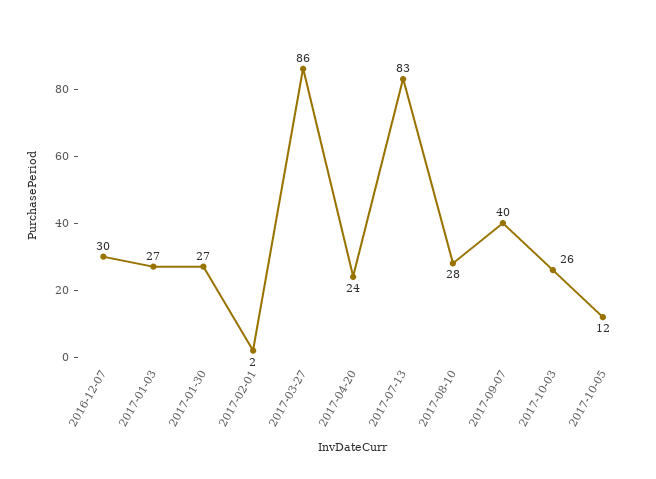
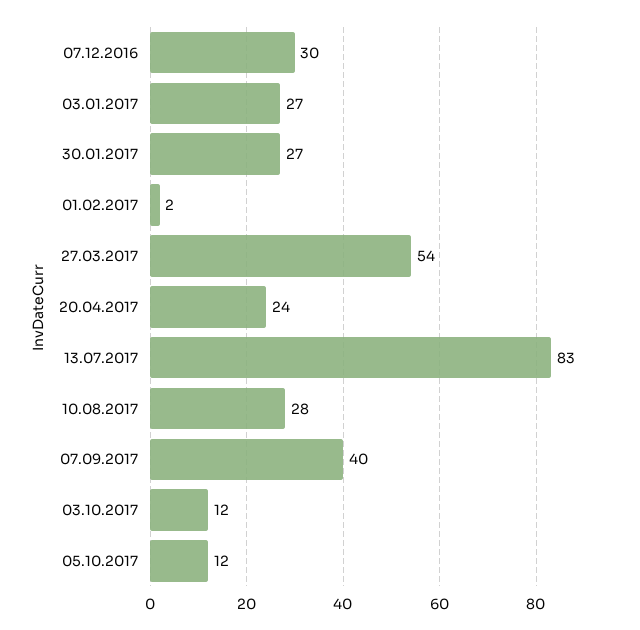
  {
    "2016-12-07": 30,
    "2017-01-03": 27,
    "2017-01-30": 27,
    "2017-02-01": 2,
-   "2017-03-27": 86,
+   "2017-03-27": 54,
    "2017-04-20": 24,
    "2017-07-13": 83,
    "2017-08-10": 28,
    "2017-09-07": 40,
-   "2017-10-03": 26,
+   "2017-10-03": 12,
    "2017-10-05": 12
  }

